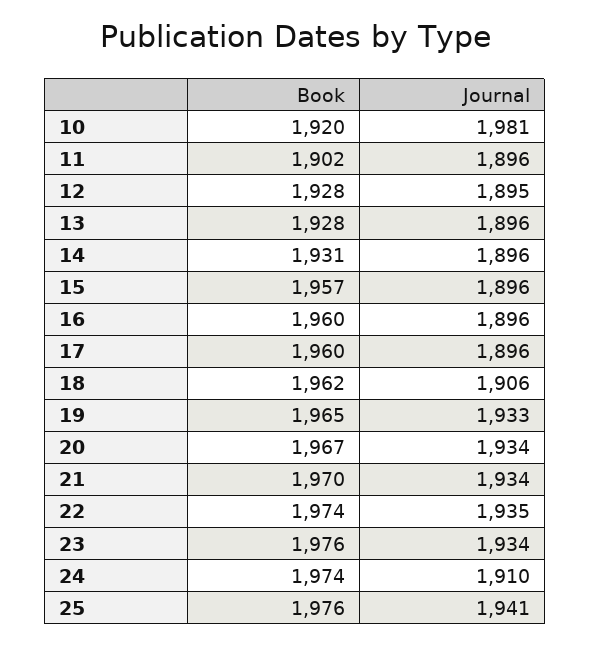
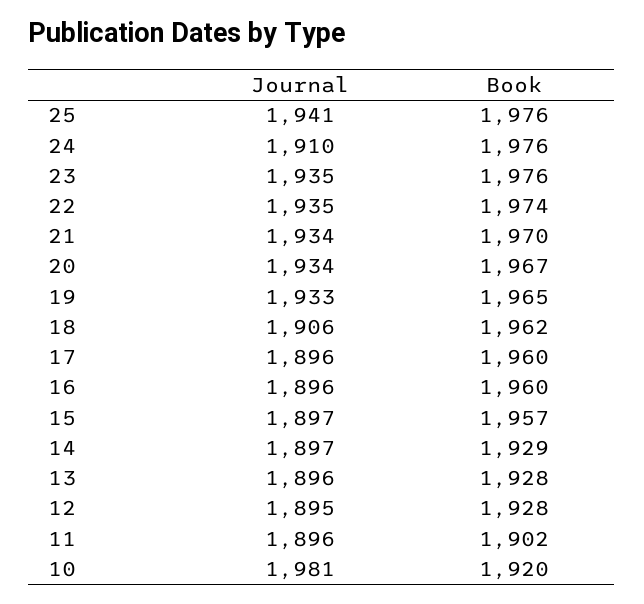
  {
    "Book": {
      "10": 1920,
      "11": 1902,
      "12": 1928,
      "13": 1928,
-     "14": 1931,
+     "14": 1929,
      "15": 1957,
      "16": 1960,
      "17": 1960,
      "18": 1962,
      "19": 1965,
      "20": 1967,
      "21": 1970,
      "22": 1974,
      "23": 1976,
-     "24": 1974,
+     "24": 1976,
      "25": 1976
    },
    "Journal": {
      "10": 1981,
      "11": 1896,
      "12": 1895,
      "13": 1896,
-     "14": 1896,
+     "14": 1897,
-     "15": 1896,
+     "15": 1897,
      "16": 1896,
      "17": 1896,
      "18": 1906,
      "19": 1933,
      "20": 1934,
      "21": 1934,
      "22": 1935,
-     "23": 1934,
+     "23": 1935,
      "24": 1910,
      "25": 1941
    }
  }

